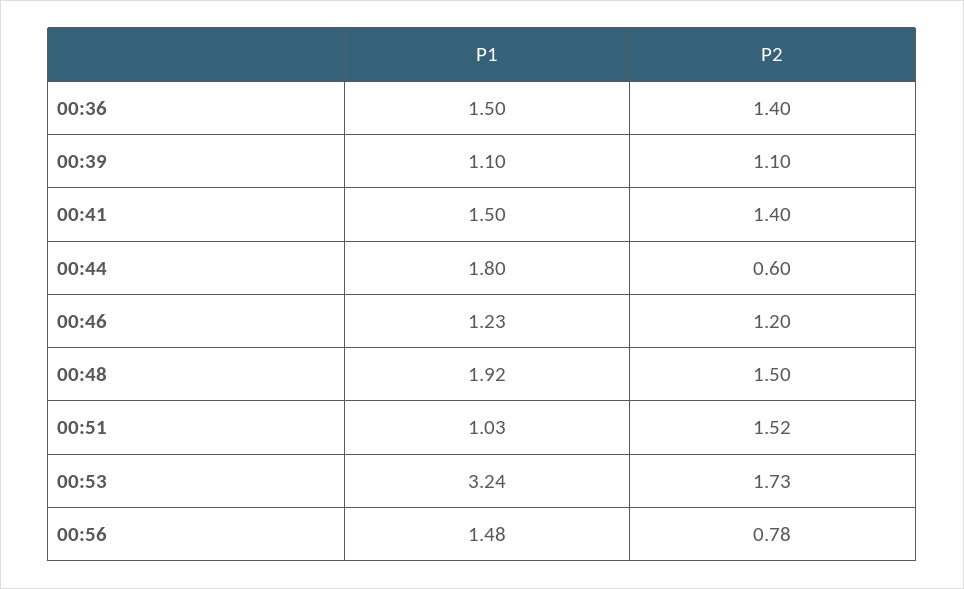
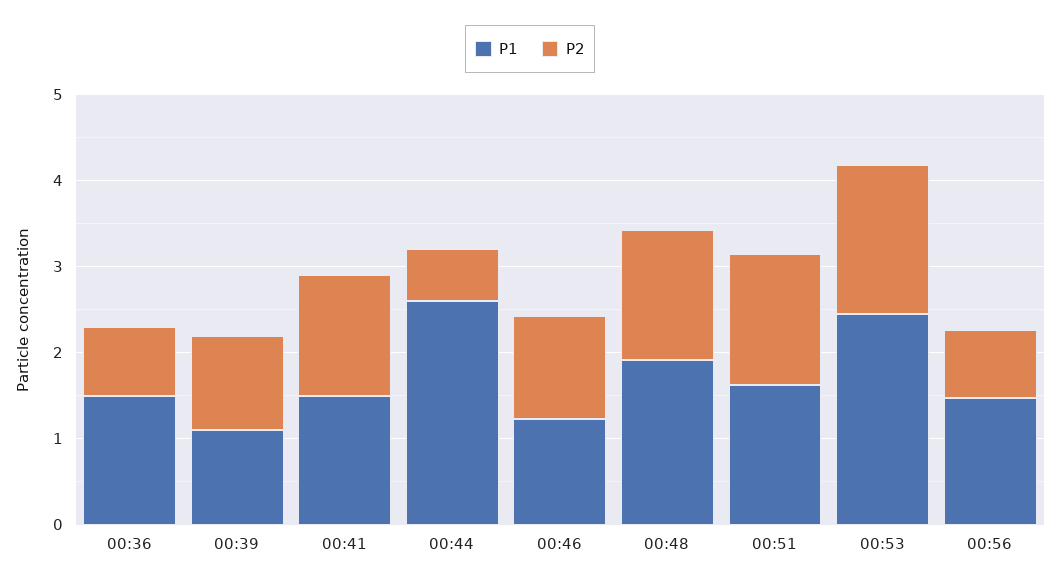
  {
    "P1": {
      "00:36": 1.5,
      "00:39": 1.1,
      "00:41": 1.5,
-     "00:44": 1.8,
+     "00:44": 2.6,
      "00:46": 1.23,
      "00:48": 1.92,
-     "00:51": 1.03,
+     "00:51": 1.6,
-     "00:53": 3.24,
+     "00:53": 2.4,
      "00:56": 1.48
    },
    "P2": {
-     "00:36": 1.4,
+     "00:36": 0.8,
      "00:39": 1.1,
      "00:41": 1.4,
      "00:44": 0.6,
      "00:46": 1.2,
      "00:48": 1.5,
      "00:51": 1.52,
      "00:53": 1.73,
      "00:56": 0.78
    }
  }

